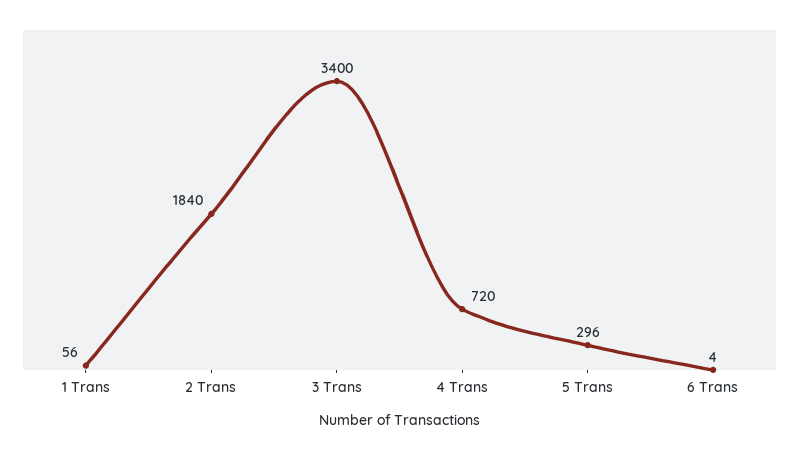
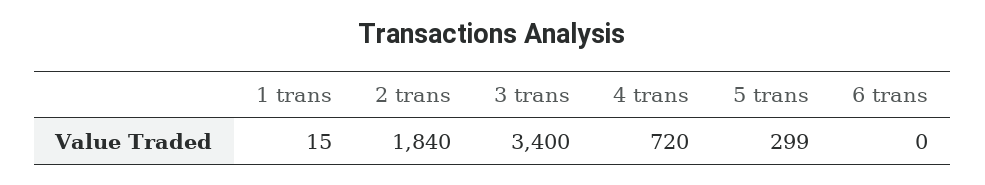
  {
-   "1 Trans": 56,
+   "1 Trans": 15,
    "2 Trans": 1840,
    "3 Trans": 3400,
    "4 Trans": 720,
-   "5 Trans": 296,
+   "5 Trans": 299,
-   "6 Trans": 4
+   "6 Trans": 0
  }

